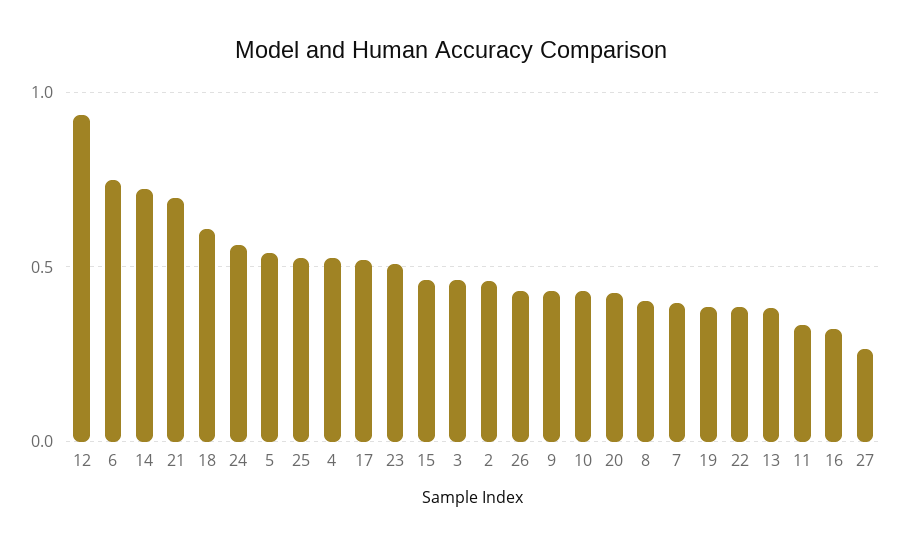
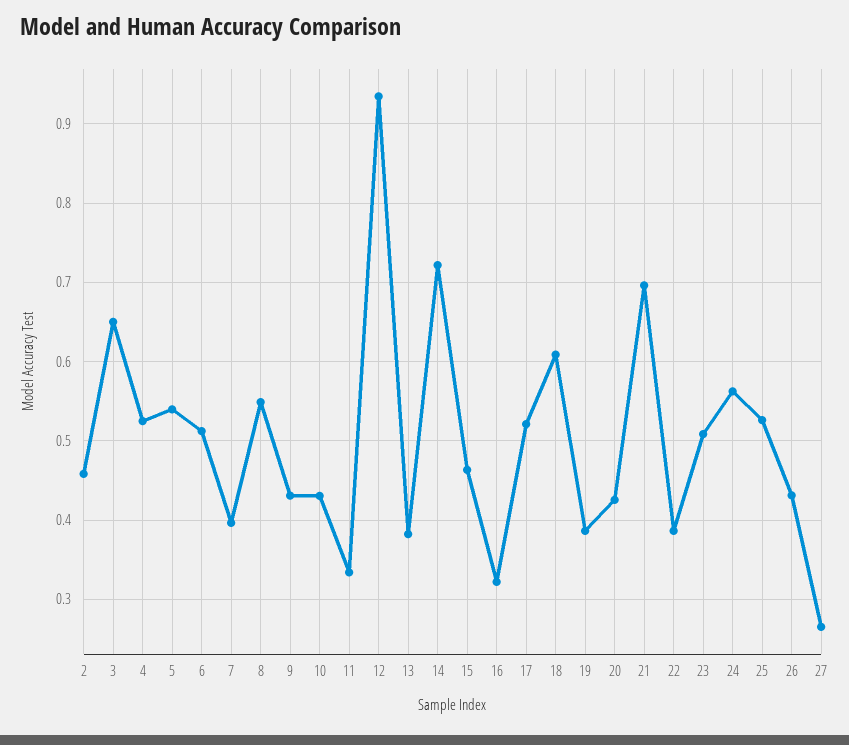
  {
    "12": 0.93,
-   "6": 0.75,
+   "6": 0.51,
    "14": 0.72,
    "21": 0.7,
    "18": 0.61,
    "24": 0.56,
    "5": 0.54,
    "25": 0.53,
    "4": 0.53,
    "17": 0.52,
    "23": 0.51,
    "15": 0.46,
-   "3": 0.45,
+   "3": 0.65,
    "2": 0.46,
    "26": 0.43,
    "9": 0.43,
    "10": 0.43,
    "20": 0.43,
-   "8": 0.4,
+   "8": 0.55,
    "7": 0.4,
    "19": 0.39,
    "22": 0.39,
    "13": 0.38,
    "11": 0.33,
    "16": 0.32,
    "27": 0.27
  }

